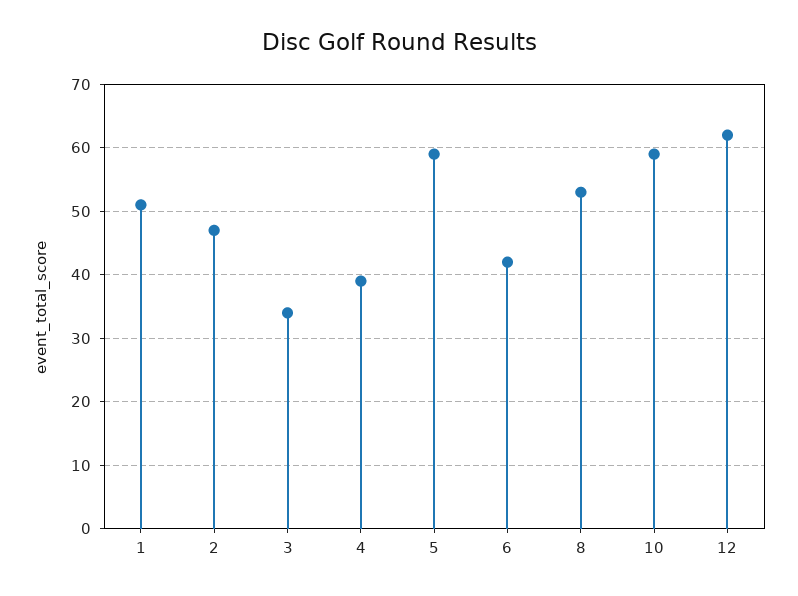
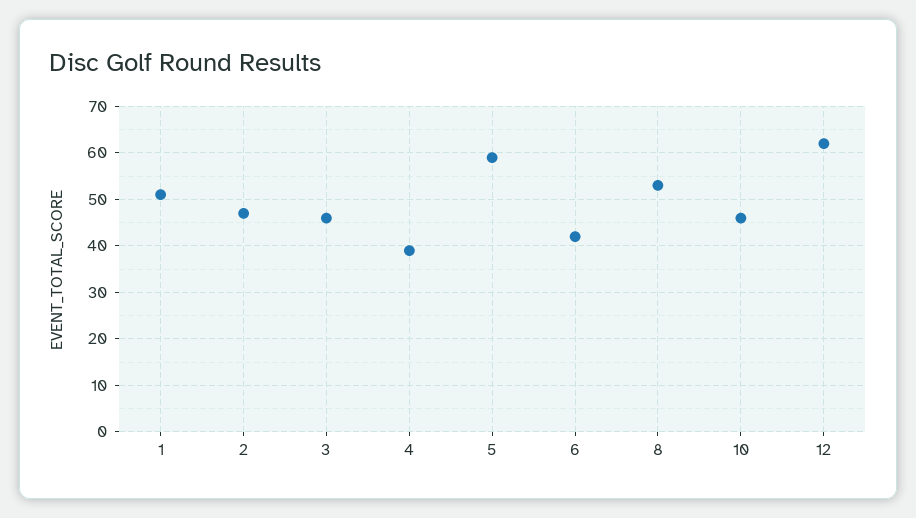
  {
    "1": 51,
    "2": 47,
-   "3": 34,
+   "3": 45,
    "4": 39,
    "5": 59,
    "6": 42,
    "8": 53,
-   "10": 59,
+   "10": 45,
    "12": 62
  }

